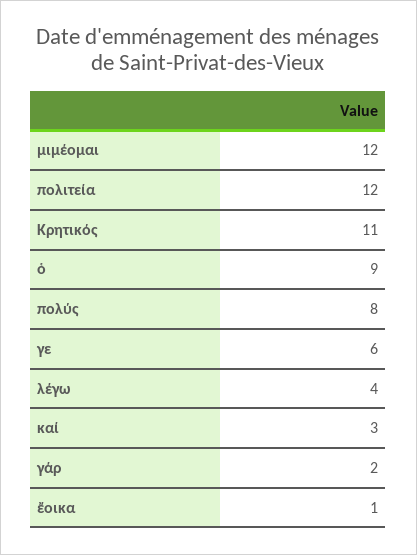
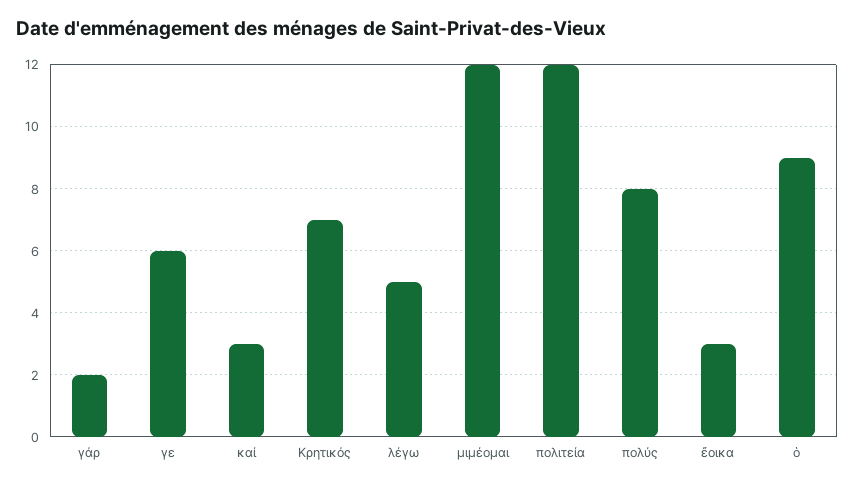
  {
    "μιμέομαι": 12,
    "πολιτεία": 12,
-   "Κρητικός": 11,
+   "Κρητικός": 7,
    "ὁ": 9,
    "πολύς": 8,
    "γε": 6,
-   "λέγω": 4,
+   "λέγω": 5,
    "καί": 3,
    "γάρ": 2,
-   "ἔοικα": 1
+   "ἔοικα": 3
  }

